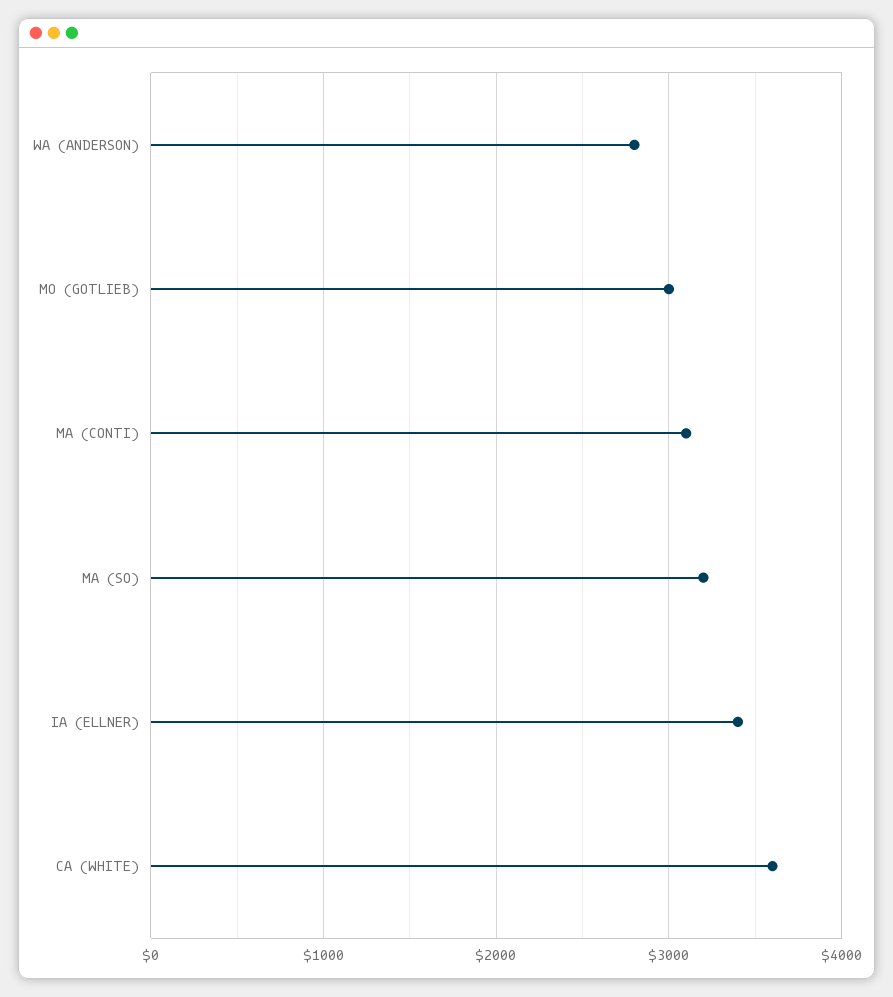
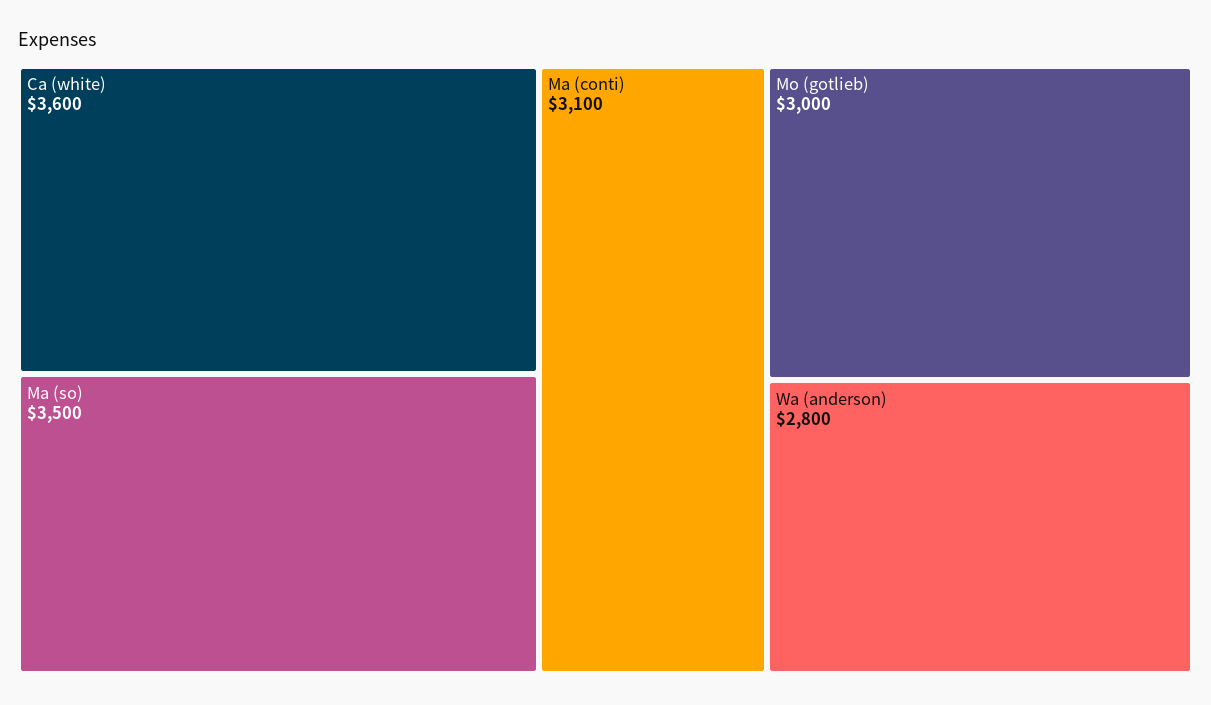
  {
    "WA (ANDERSON)": 2800,
    "MO (GOTLIEB)": 3000,
    "MA (CONTI)": 3100,
-   "MA (SO)": 3200,
+   "MA (SO)": 3500,
-   "IA (ELLNER)": 3400,
    "CA (WHITE)": 3600
  }

